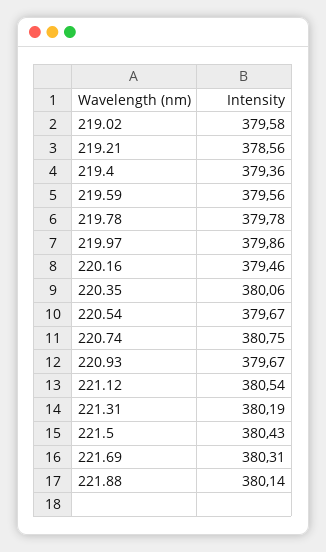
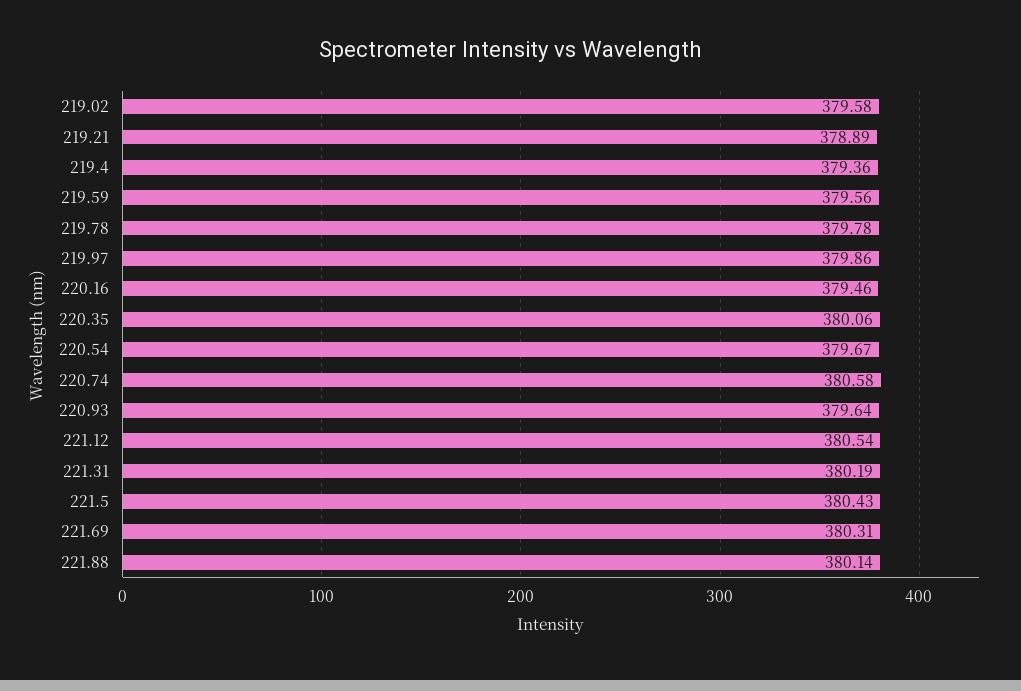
  {
    "219.02": 379.58,
-   "219.21": 378.56,
+   "219.21": 378.89,
    "219.4": 379.36,
    "219.59": 379.56,
    "219.78": 379.78,
    "219.97": 379.86,
    "220.16": 379.46,
    "220.35": 380.06,
    "220.54": 379.67,
-   "220.74": 380.75,
+   "220.74": 380.58,
-   "220.93": 379.67,
+   "220.93": 379.64,
    "221.12": 380.54,
    "221.31": 380.19,
    "221.5": 380.43,
    "221.69": 380.31,
    "221.88": 380.14
  }

